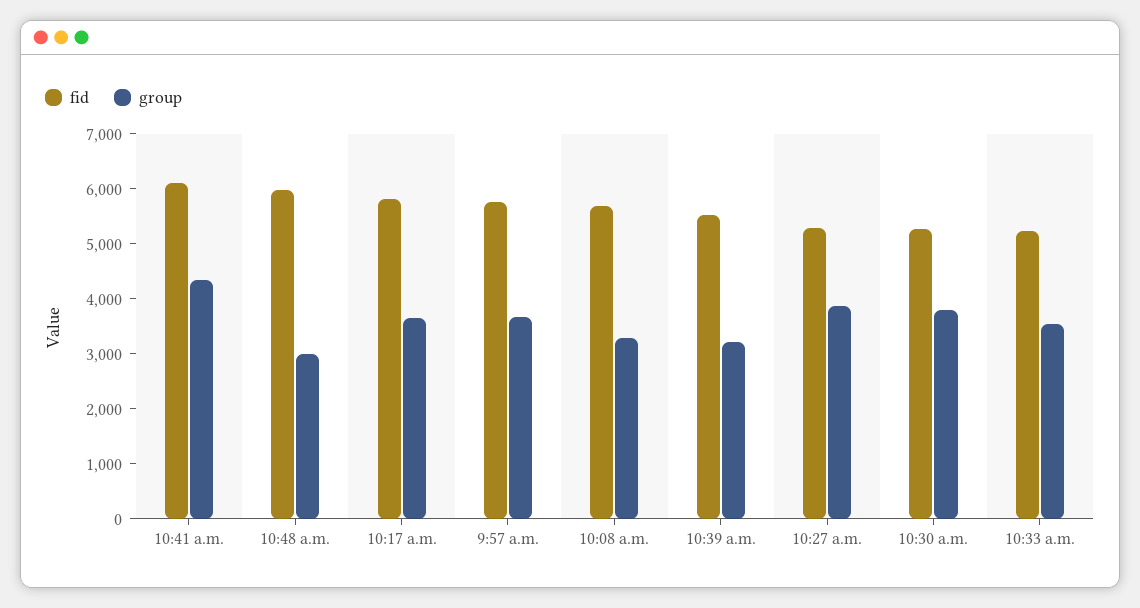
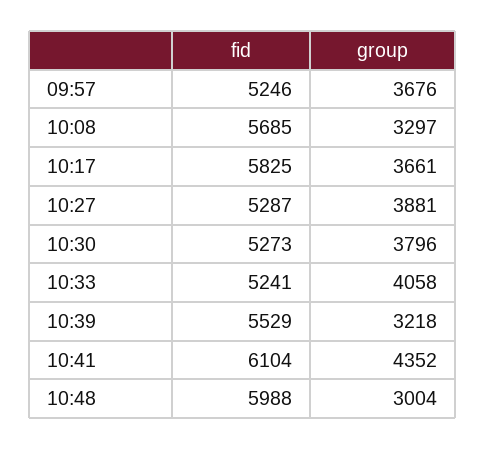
  {
    "fid": {
      "10:41 a.m.": 6104,
      "10:48 a.m.": 5988,
      "10:17 a.m.": 5825,
-     "9:57 a.m.": 5800,
+     "9:57 a.m.": 5246,
      "10:08 a.m.": 5685,
      "10:39 a.m.": 5529,
      "10:27 a.m.": 5287,
      "10:30 a.m.": 5273,
      "10:33 a.m.": 5241
    },
    "group": {
      "10:41 a.m.": 4352,
      "10:48 a.m.": 3004,
      "10:17 a.m.": 3661,
      "9:57 a.m.": 3676,
      "10:08 a.m.": 3297,
      "10:39 a.m.": 3218,
      "10:27 a.m.": 3881,
      "10:30 a.m.": 3796,
-     "10:33 a.m.": 3600
+     "10:33 a.m.": 4058
    }
  }

